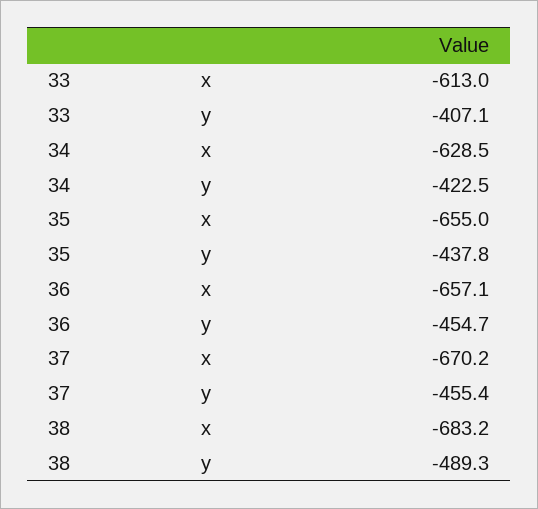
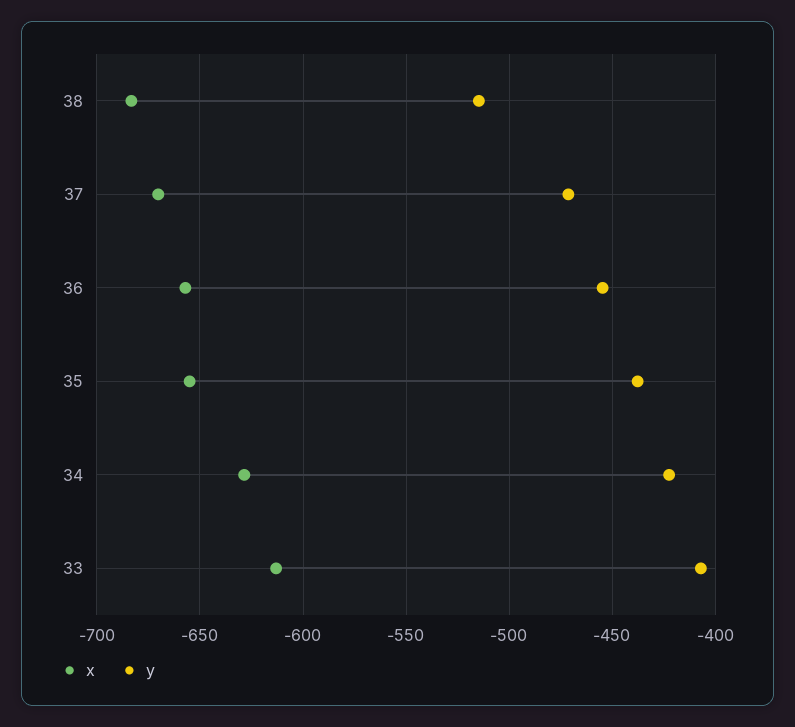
  {
    "x": {
      "33": -613,
      "34": -628.5,
      "35": -655,
      "36": -657.1,
      "37": -670.2,
      "38": -683.2
    },
    "y": {
      "33": -407.1,
      "34": -422.5,
      "35": -437.8,
      "36": -454.7,
-     "37": -455.4,
+     "37": -470,
-     "38": -489.3
+     "38": -515
    }
  }

